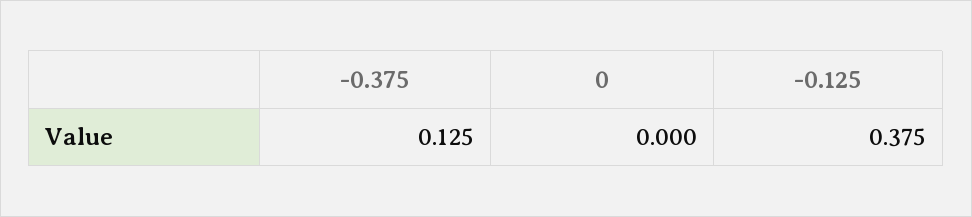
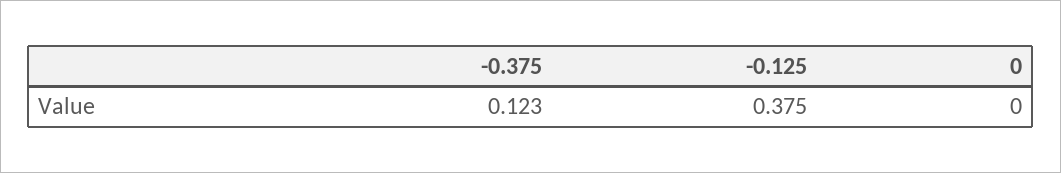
  {
-   "-0.375": 0.125,
+   "-0.375": 0.123,
    "0": 0,
    "-0.125": 0.375
  }

